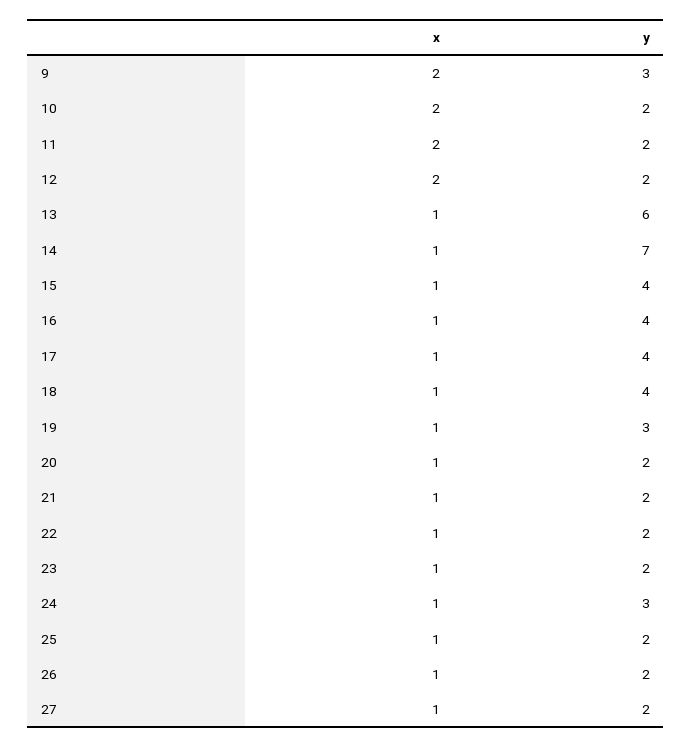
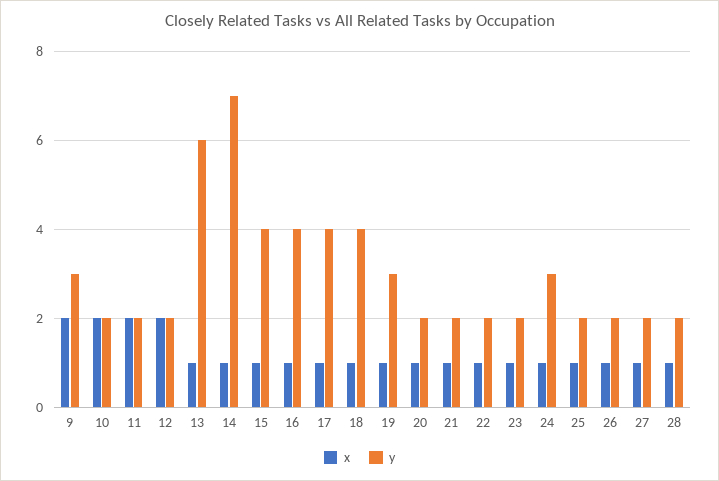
  {
    "x": {
      "9": 2,
      "10": 2,
      "11": 2,
      "12": 2,
      "13": 1,
      "14": 1,
      "15": 1,
      "16": 1,
      "17": 1,
      "18": 1,
      "19": 1,
      "20": 1,
      "21": 1,
      "22": 1,
      "23": 1,
      "24": 1,
      "25": 1,
      "26": 1,
-     "27": 1
+     "27": 1,
+     "28": 1
    },
    "y": {
      "9": 3,
      "10": 2,
      "11": 2,
      "12": 2,
      "13": 6,
      "14": 7,
      "15": 4,
      "16": 4,
      "17": 4,
      "18": 4,
      "19": 3,
      "20": 2,
      "21": 2,
      "22": 2,
      "23": 2,
      "24": 3,
      "25": 2,
      "26": 2,
-     "27": 2
+     "27": 2,
+     "28": 2
    }
  }

